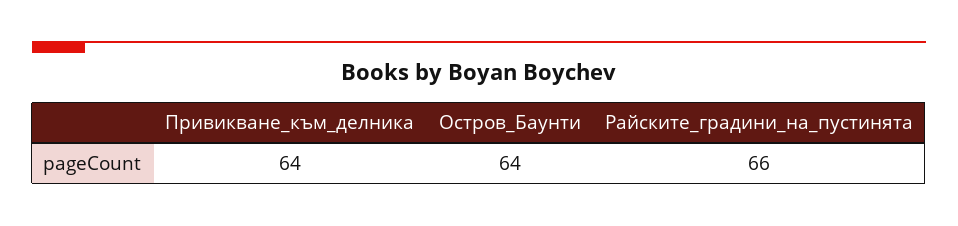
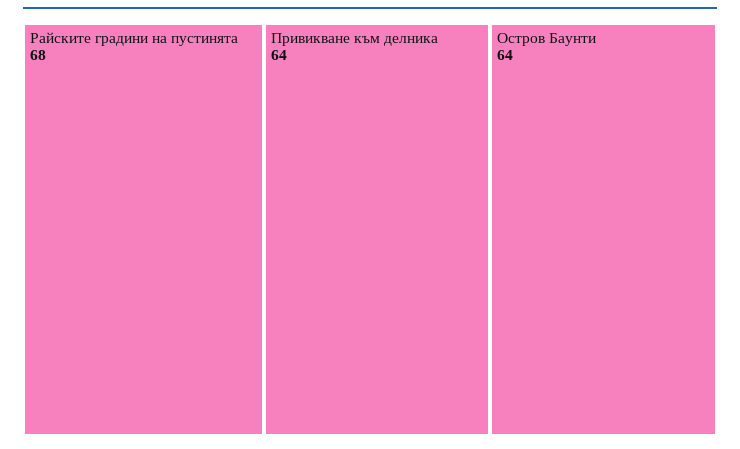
  {
    "Привикване_към_делника": 64,
    "Остров_Баунти": 64,
-   "Райските_градини_на_пустинята": 66
+   "Райските_градини_на_пустинята": 68
  }

